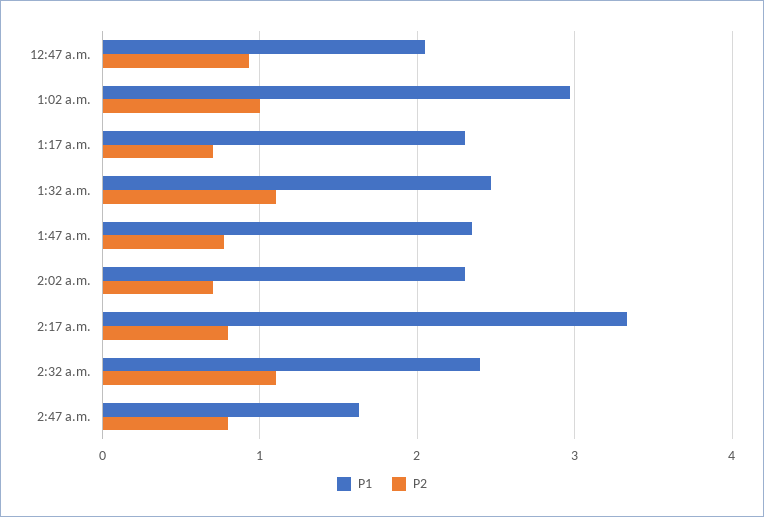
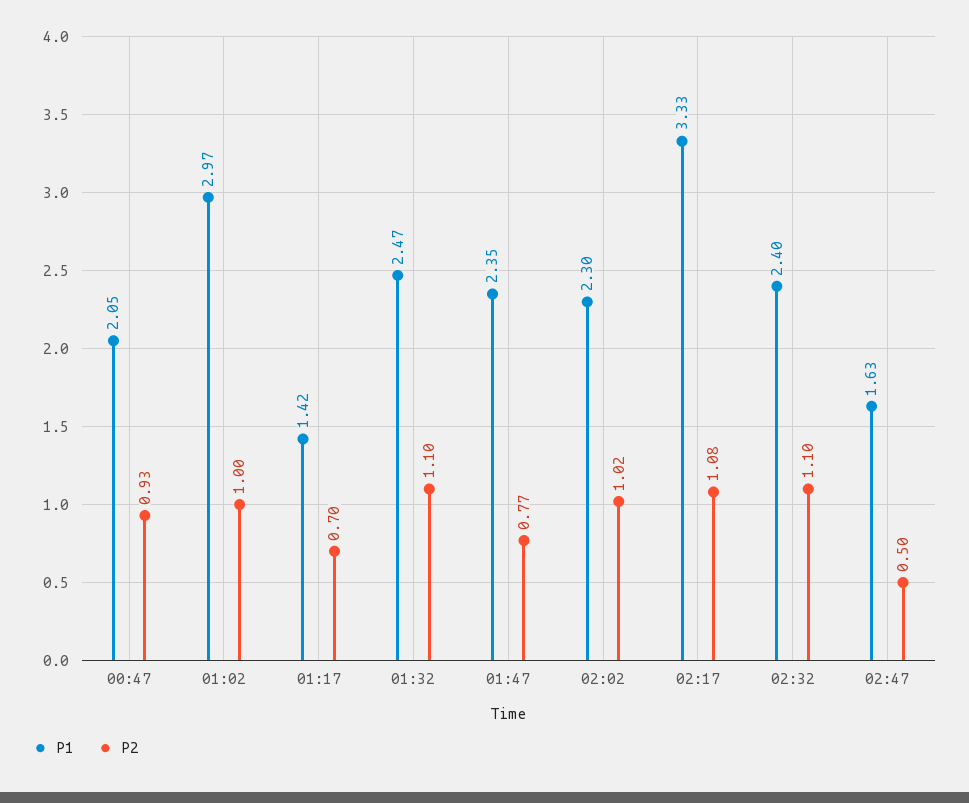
  {
    "P1": {
      "12:47 a.m.": 2.05,
      "1:02 a.m.": 2.97,
-     "1:17 a.m.": 2.3,
+     "1:17 a.m.": 1.42,
      "1:32 a.m.": 2.47,
      "1:47 a.m.": 2.35,
      "2:02 a.m.": 2.3,
      "2:17 a.m.": 3.33,
      "2:32 a.m.": 2.4,
      "2:47 a.m.": 1.63
    },
    "P2": {
      "12:47 a.m.": 0.93,
      "1:02 a.m.": 1,
      "1:17 a.m.": 0.7,
      "1:32 a.m.": 1.1,
      "1:47 a.m.": 0.77,
-     "2:02 a.m.": 0.7,
+     "2:02 a.m.": 1.02,
-     "2:17 a.m.": 0.8,
+     "2:17 a.m.": 1.08,
      "2:32 a.m.": 1.1,
-     "2:47 a.m.": 0.8
+     "2:47 a.m.": 0.5
    }
  }

